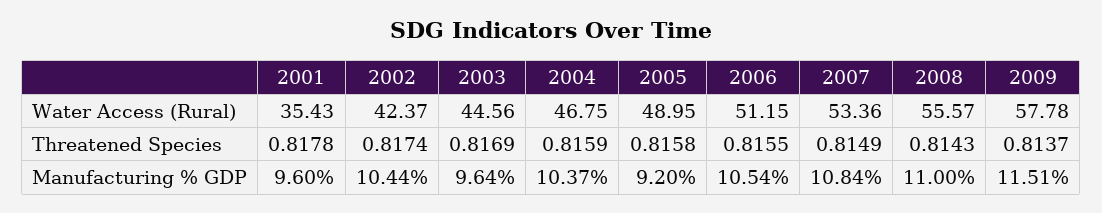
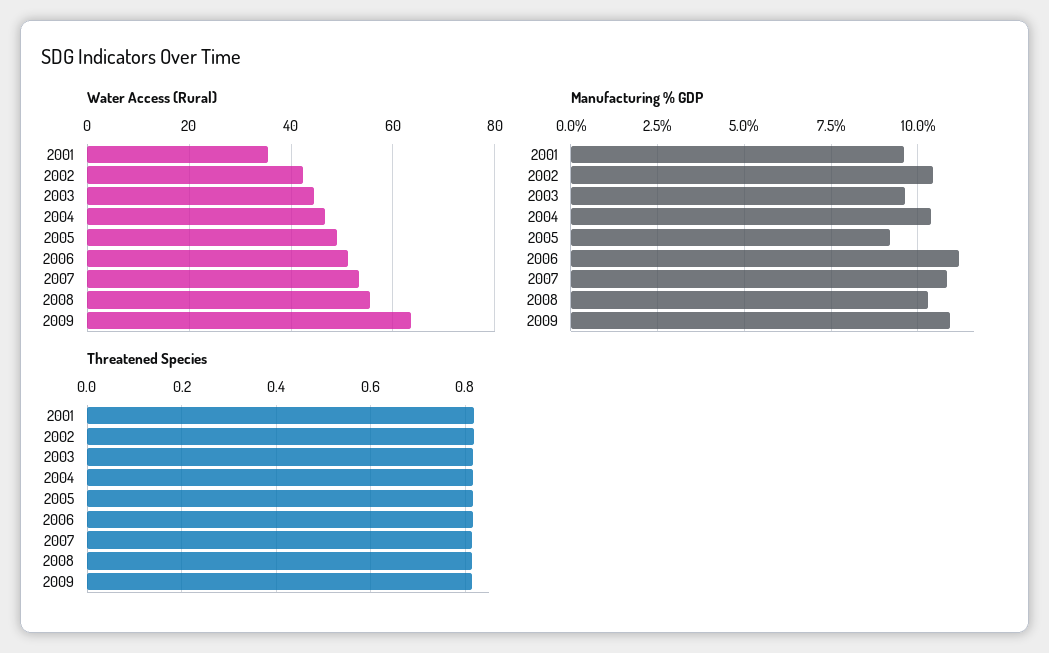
  {
    "Water Access (Rural)": {
      "2001": 35.43,
      "2002": 42.37,
      "2003": 44.56,
      "2004": 46.75,
      "2005": 48.95,
      "2006": 51.15,
      "2007": 53.36,
      "2008": 55.57,
-     "2009": 57.78
+     "2009": 64
    },
    "Threatened Species": {
      "2001": 0.8178,
      "2002": 0.8174,
      "2003": 0.8169,
      "2004": 0.8159,
      "2005": 0.8158,
      "2006": 0.8155,
      "2007": 0.8149,
      "2008": 0.8143,
      "2009": 0.8137
    },
    "Manufacturing % GDP": {
      "2001": 9.6,
      "2002": 10.44,
      "2003": 9.64,
      "2004": 10.37,
      "2005": 9.2,
-     "2006": 10.54,
+     "2006": 11.25,
      "2007": 10.84,
-     "2008": 11,
+     "2008": 10.25,
-     "2009": 11.51
+     "2009": 11
    }
  }

